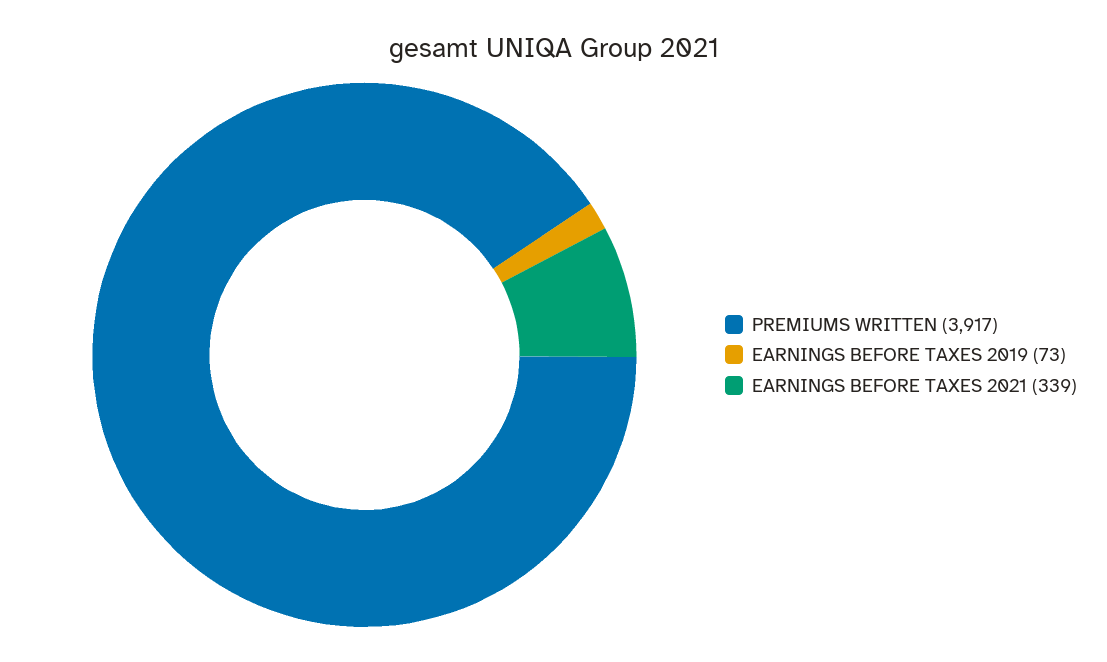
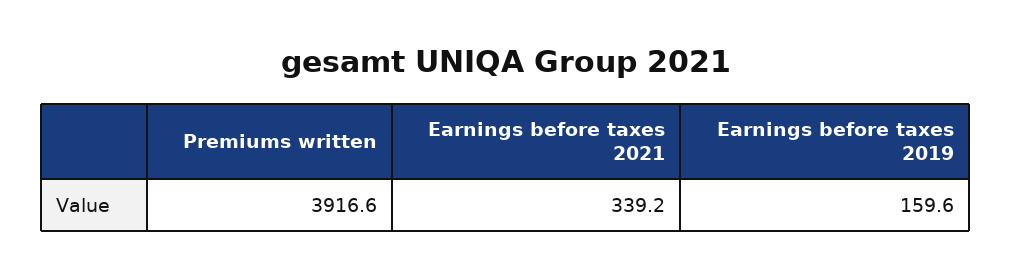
  {
    "PREMIUMS WRITTEN": 3916.6,
-   "EARNINGS BEFORE TAXES 2019": 73,
+   "EARNINGS BEFORE TAXES 2019": 159.6,
    "EARNINGS BEFORE TAXES 2021": 339.2
  }

